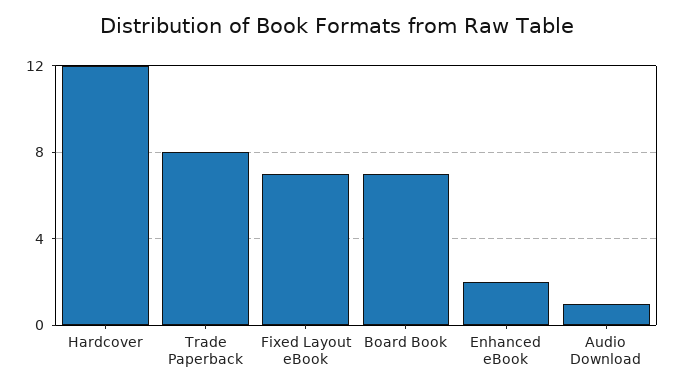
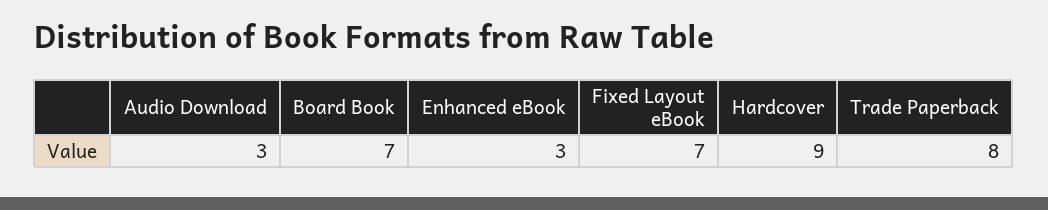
  {
-   "Hardcover": 12,
+   "Hardcover": 9,
    "Trade Paperback": 8,
    "Fixed Layout eBook": 7,
    "Board Book": 7,
-   "Enhanced eBook": 2,
+   "Enhanced eBook": 3,
-   "Audio Download": 1
+   "Audio Download": 3
  }

